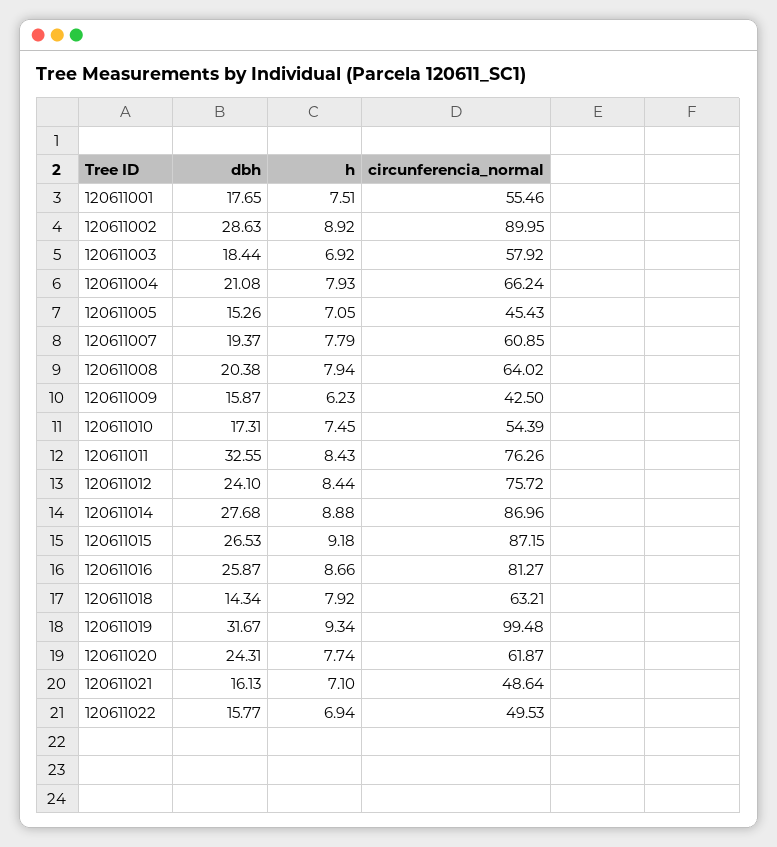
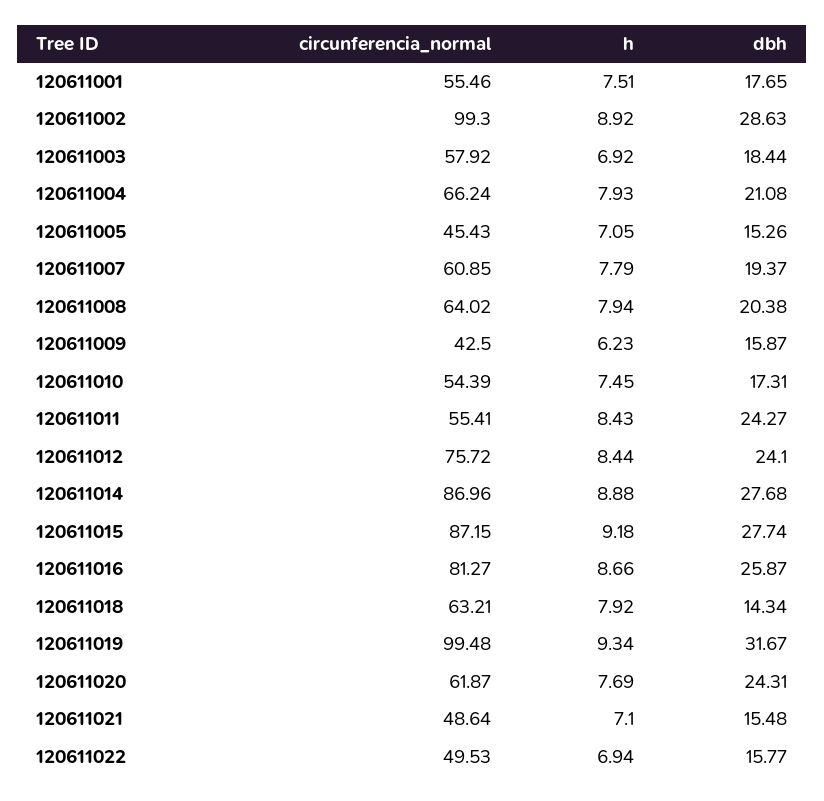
  {
    "dbh": {
      "120611001": 17.65,
      "120611002": 28.63,
      "120611003": 18.44,
      "120611004": 21.08,
      "120611005": 15.26,
      "120611007": 19.37,
      "120611008": 20.38,
      "120611009": 15.87,
      "120611010": 17.31,
-     "120611011": 32.55,
+     "120611011": 24.27,
      "120611012": 24.1,
      "120611014": 27.68,
-     "120611015": 26.53,
+     "120611015": 27.74,
      "120611016": 25.87,
      "120611018": 14.34,
      "120611019": 31.67,
      "120611020": 24.31,
-     "120611021": 16.13,
+     "120611021": 15.48,
      "120611022": 15.77
    },
    "h": {
      "120611001": 7.51,
      "120611002": 8.92,
      "120611003": 6.92,
      "120611004": 7.93,
      "120611005": 7.05,
      "120611007": 7.79,
      "120611008": 7.94,
      "120611009": 6.23,
      "120611010": 7.45,
      "120611011": 8.43,
      "120611012": 8.44,
      "120611014": 8.88,
      "120611015": 9.18,
      "120611016": 8.66,
      "120611018": 7.92,
      "120611019": 9.34,
-     "120611020": 7.74,
+     "120611020": 7.69,
      "120611021": 7.1,
      "120611022": 6.94
    },
    "circunferencia_normal": {
      "120611001": 55.46,
-     "120611002": 89.95,
+     "120611002": 99.3,
      "120611003": 57.92,
      "120611004": 66.24,
      "120611005": 45.43,
      "120611007": 60.85,
      "120611008": 64.02,
      "120611009": 42.5,
      "120611010": 54.39,
-     "120611011": 76.26,
+     "120611011": 55.41,
      "120611012": 75.72,
      "120611014": 86.96,
      "120611015": 87.15,
      "120611016": 81.27,
      "120611018": 63.21,
      "120611019": 99.48,
      "120611020": 61.87,
      "120611021": 48.64,
      "120611022": 49.53
    }
  }

